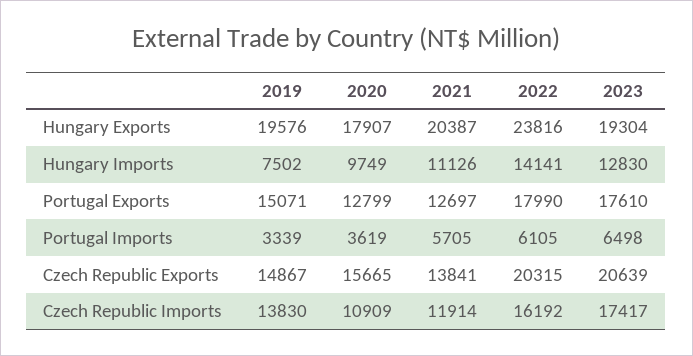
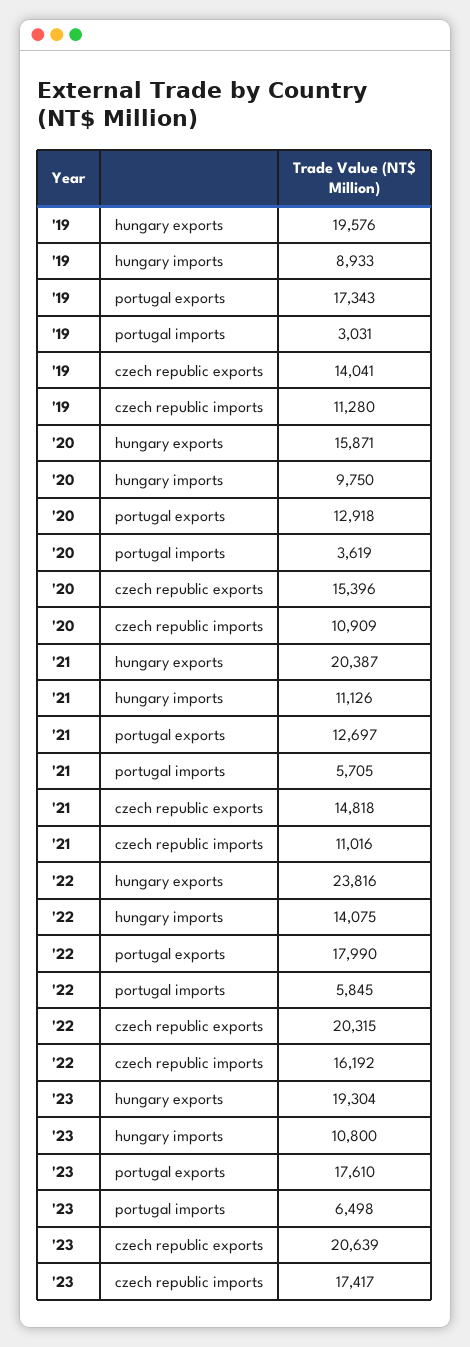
  {
    "2019": {
      "Hungary Exports": 19576,
-     "Hungary Imports": 7502,
+     "Hungary Imports": 8933,
-     "Portugal Exports": 15071,
+     "Portugal Exports": 17343,
-     "Portugal Imports": 3339,
+     "Portugal Imports": 3031,
-     "Czech Republic Exports": 14867,
+     "Czech Republic Exports": 14041,
-     "Czech Republic Imports": 13830
+     "Czech Republic Imports": 11280
    },
    "2020": {
-     "Hungary Exports": 17907,
+     "Hungary Exports": 15871,
-     "Hungary Imports": 9749,
+     "Hungary Imports": 9750,
-     "Portugal Exports": 12799,
+     "Portugal Exports": 12918,
      "Portugal Imports": 3619,
-     "Czech Republic Exports": 15665,
+     "Czech Republic Exports": 15396,
      "Czech Republic Imports": 10909
    },
    "2021": {
      "Hungary Exports": 20387,
      "Hungary Imports": 11126,
      "Portugal Exports": 12697,
      "Portugal Imports": 5705,
-     "Czech Republic Exports": 13841,
+     "Czech Republic Exports": 14818,
-     "Czech Republic Imports": 11914
+     "Czech Republic Imports": 11016
    },
    "2022": {
      "Hungary Exports": 23816,
-     "Hungary Imports": 14141,
+     "Hungary Imports": 14075,
      "Portugal Exports": 17990,
-     "Portugal Imports": 6105,
+     "Portugal Imports": 5845,
      "Czech Republic Exports": 20315,
      "Czech Republic Imports": 16192
    },
    "2023": {
      "Hungary Exports": 19304,
-     "Hungary Imports": 12830,
+     "Hungary Imports": 10800,
      "Portugal Exports": 17610,
      "Portugal Imports": 6498,
      "Czech Republic Exports": 20639,
      "Czech Republic Imports": 17417
    }
  }

